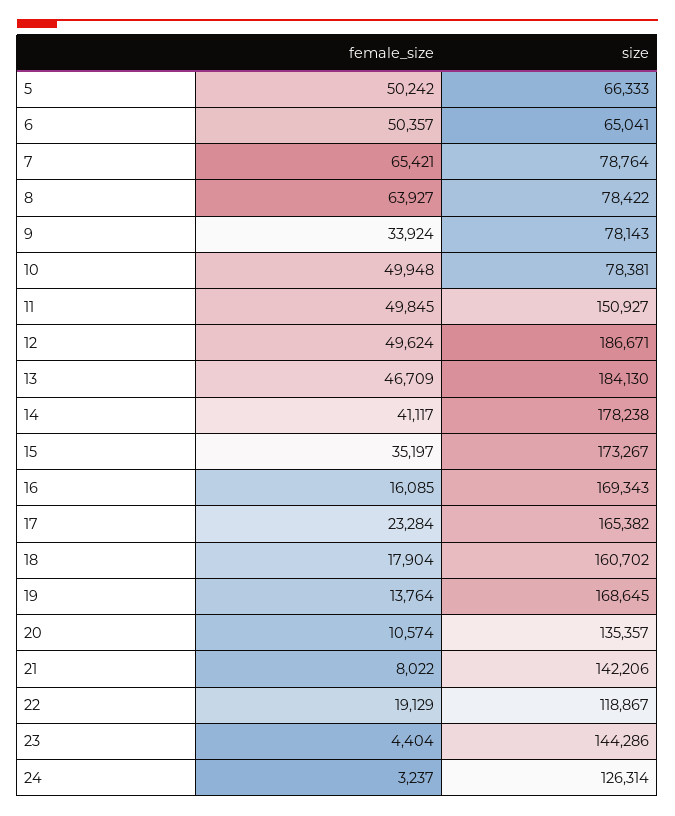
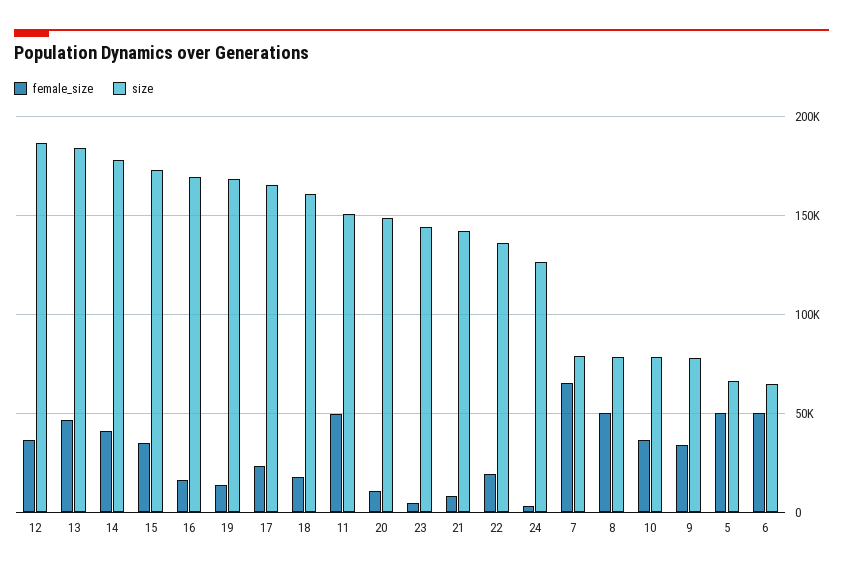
  {
    "female_size": {
      "5": 50242,
      "6": 50357,
      "7": 65421,
-     "8": 63927,
+     "8": 50000,
      "9": 33924,
-     "10": 49948,
+     "10": 35000,
      "11": 49845,
-     "12": 49624,
+     "12": 35000,
      "13": 46709,
      "14": 41117,
      "15": 35197,
      "16": 16085,
      "17": 23284,
      "18": 17904,
      "19": 13764,
      "20": 10574,
      "21": 8022,
      "22": 19129,
      "23": 4404,
      "24": 3237
    },
    "size": {
      "5": 66333,
      "6": 65041,
      "7": 78764,
      "8": 78422,
      "9": 78143,
      "10": 78381,
      "11": 150927,
      "12": 186671,
      "13": 184130,
      "14": 178238,
      "15": 173267,
      "16": 169343,
      "17": 165382,
      "18": 160702,
      "19": 168645,
-     "20": 135357,
+     "20": 150000,
      "21": 142206,
-     "22": 118867,
+     "22": 135000,
      "23": 144286,
      "24": 126314
    }
  }

